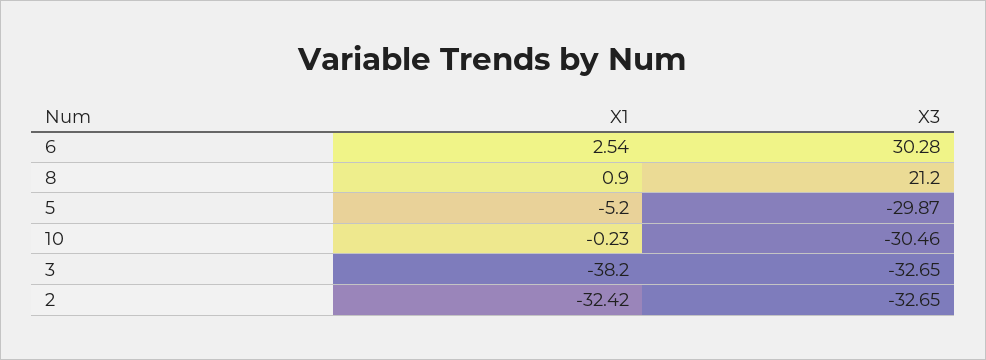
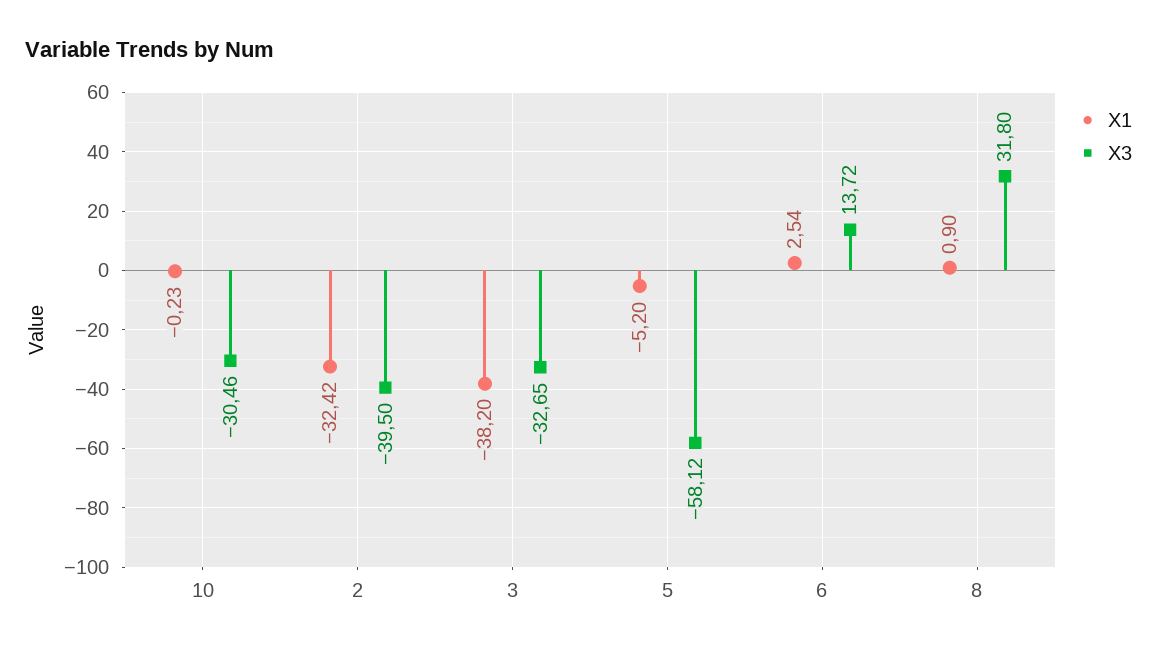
  {
    "X1": {
      "6": 2.54,
      "8": 0.9,
      "5": -5.2,
      "10": -0.23,
      "3": -38.2,
      "2": -32.42
    },
    "X3": {
-     "6": 30.28,
+     "6": 13.72,
-     "8": 21.2,
+     "8": 31.8,
-     "5": -29.87,
+     "5": -58.12,
      "10": -30.46,
      "3": -32.65,
-     "2": -32.65
+     "2": -39.5
    }
  }

